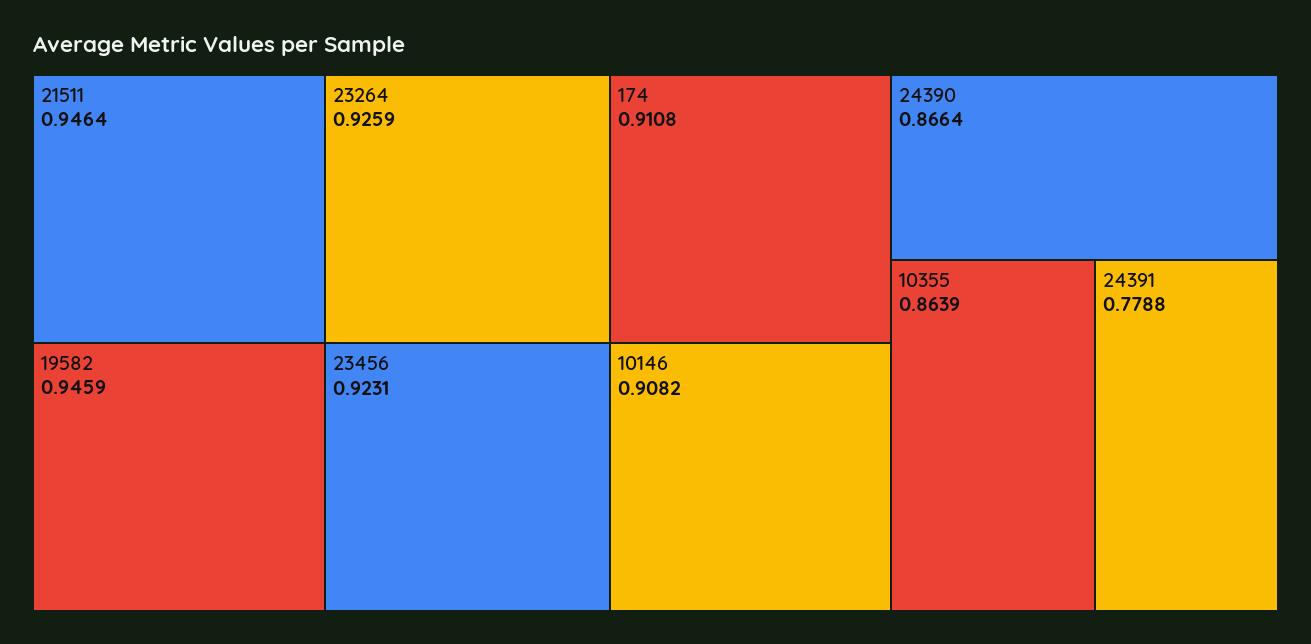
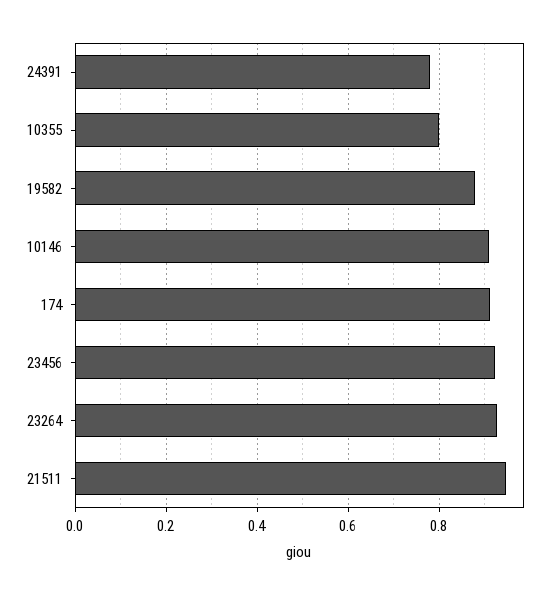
  {
    "21511": 0.9464,
-   "19582": 0.9459,
+   "19582": 0.88,
    "23264": 0.9259,
    "23456": 0.9231,
    "174": 0.9108,
    "10146": 0.9082,
-   "24390": 0.8664,
-   "10355": 0.8639,
+   "10355": 0.8,
    "24391": 0.7788
  }

